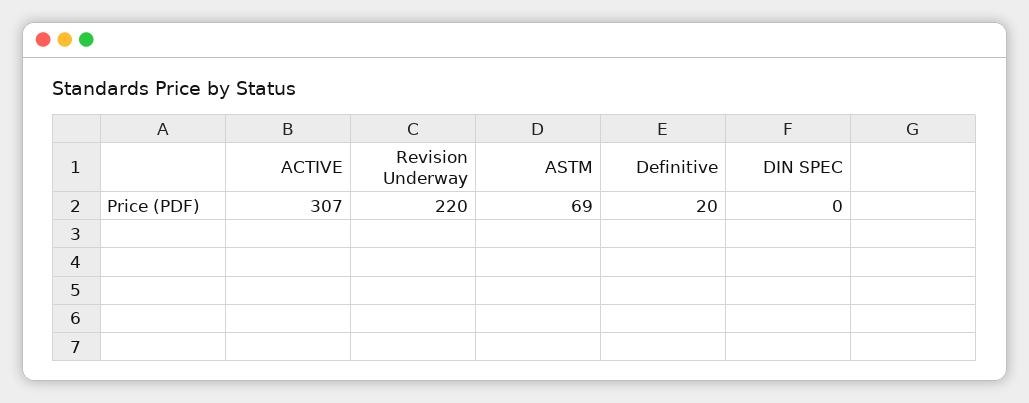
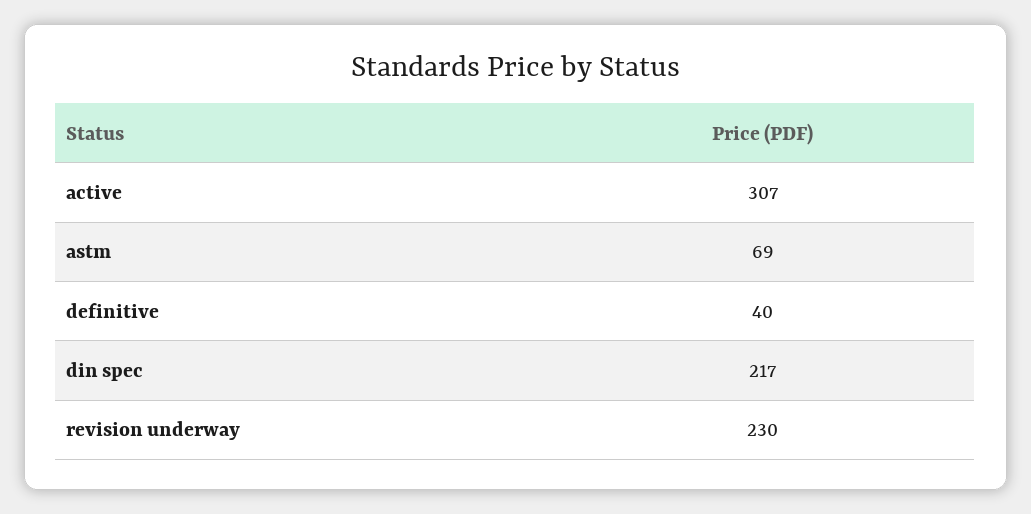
  {
    "ACTIVE": 307,
-   "Revision Underway": 220,
+   "Revision Underway": 230,
    "ASTM": 69,
-   "Definitive": 20,
+   "Definitive": 40,
-   "DIN SPEC": 0
+   "DIN SPEC": 217
  }

